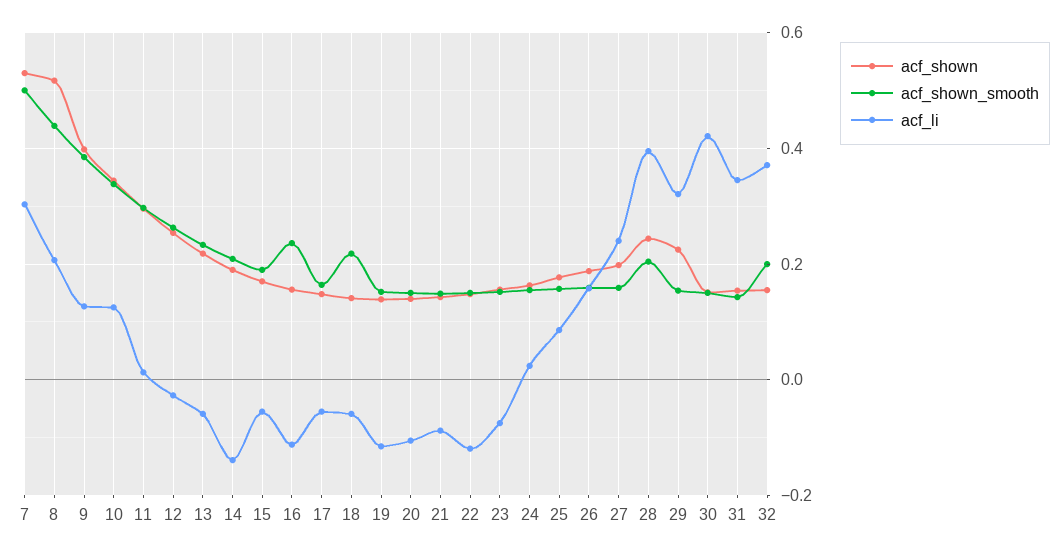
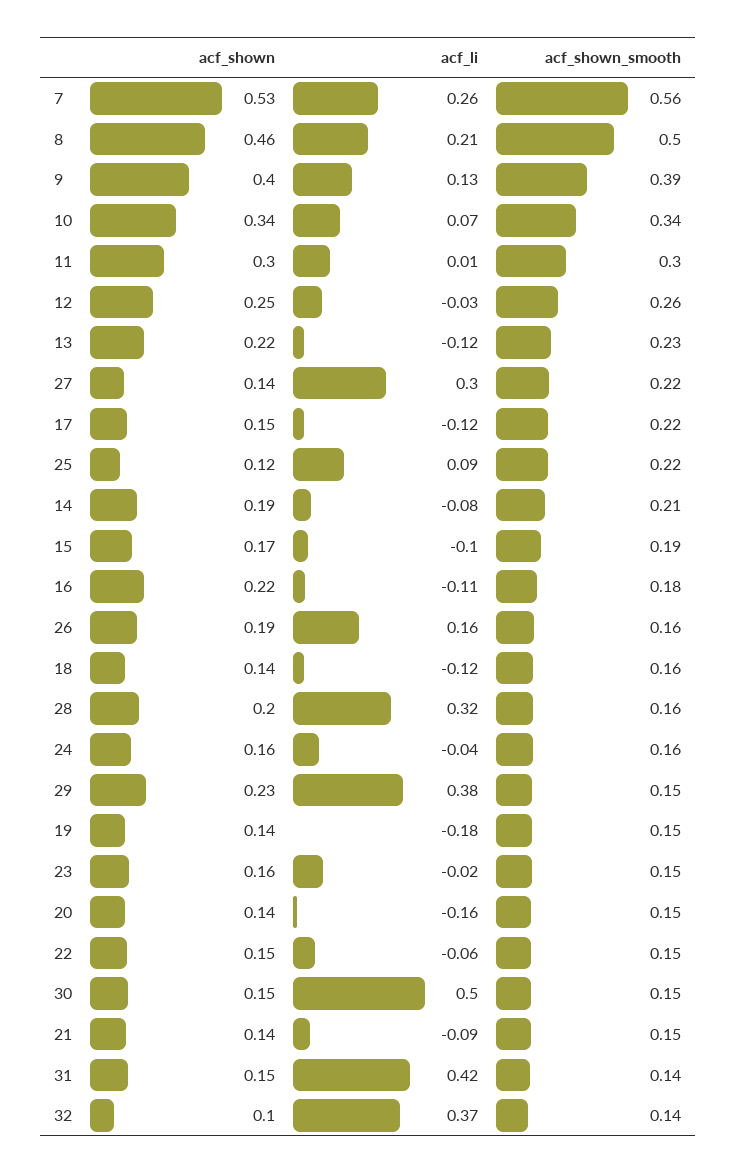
  {
    "acf_shown": {
      "7": 0.53,
-     "8": 0.52,
+     "8": 0.46,
      "9": 0.4,
      "10": 0.34,
      "11": 0.3,
      "12": 0.25,
      "13": 0.22,
      "14": 0.19,
      "15": 0.17,
-     "16": 0.16,
+     "16": 0.22,
      "17": 0.15,
      "18": 0.14,
      "19": 0.14,
      "20": 0.14,
      "21": 0.14,
      "22": 0.15,
      "23": 0.16,
      "24": 0.16,
-     "25": 0.18,
+     "25": 0.12,
      "26": 0.19,
-     "27": 0.2,
+     "27": 0.14,
-     "28": 0.24,
+     "28": 0.2,
      "29": 0.23,
      "30": 0.15,
      "31": 0.15,
-     "32": 0.16
+     "32": 0.1
    },
    "acf_shown_smooth": {
-     "7": 0.5,
+     "7": 0.56,
-     "8": 0.44,
+     "8": 0.5,
      "9": 0.39,
      "10": 0.34,
      "11": 0.3,
      "12": 0.26,
      "13": 0.23,
      "14": 0.21,
      "15": 0.19,
-     "16": 0.24,
+     "16": 0.18,
-     "17": 0.16,
+     "17": 0.22,
-     "18": 0.22,
+     "18": 0.16,
      "19": 0.15,
      "20": 0.15,
      "21": 0.15,
      "22": 0.15,
      "23": 0.15,
      "24": 0.16,
-     "25": 0.16,
+     "25": 0.22,
      "26": 0.16,
-     "27": 0.16,
+     "27": 0.22,
-     "28": 0.2,
+     "28": 0.16,
      "29": 0.15,
      "30": 0.15,
      "31": 0.14,
-     "32": 0.2
+     "32": 0.14
    },
    "acf_li": {
-     "7": 0.3,
+     "7": 0.26,
      "8": 0.21,
      "9": 0.13,
-     "10": 0.12,
+     "10": 0.07,
      "11": 0.01,
      "12": -0.03,
-     "13": -0.06,
+     "13": -0.12,
-     "14": -0.14,
+     "14": -0.08,
-     "15": -0.06,
+     "15": -0.1,
      "16": -0.11,
-     "17": -0.06,
+     "17": -0.12,
-     "18": -0.06,
+     "18": -0.12,
-     "19": -0.12,
+     "19": -0.18,
-     "20": -0.1,
+     "20": -0.16,
      "21": -0.09,
-     "22": -0.12,
+     "22": -0.06,
-     "23": -0.08,
+     "23": -0.02,
-     "24": 0.02,
+     "24": -0.04,
      "25": 0.09,
      "26": 0.16,
-     "27": 0.24,
+     "27": 0.3,
-     "28": 0.4,
+     "28": 0.32,
-     "29": 0.32,
+     "29": 0.38,
-     "30": 0.42,
+     "30": 0.5,
-     "31": 0.34,
+     "31": 0.42,
      "32": 0.37
    }
  }

